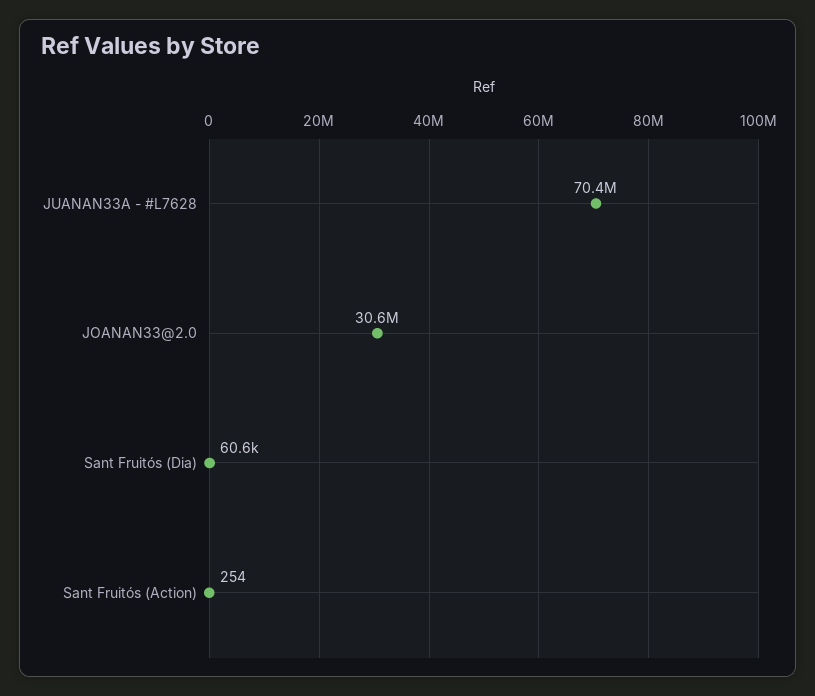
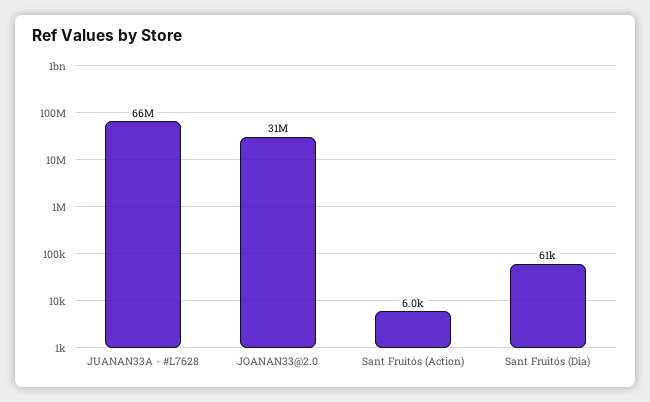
  {
-   "JUANAN33A - #L7628": 70400000,
+   "JUANAN33A - #L7628": 66000000,
    "JOANAN33@2.0": 30600000,
    "Sant Fruitós (Dia)": 60600,
-   "Sant Fruitós (Action)": 254
+   "Sant Fruitós (Action)": 6000
  }

